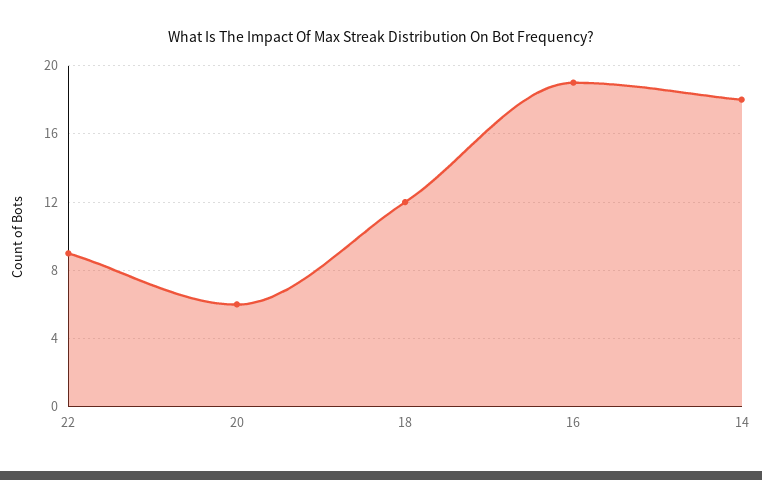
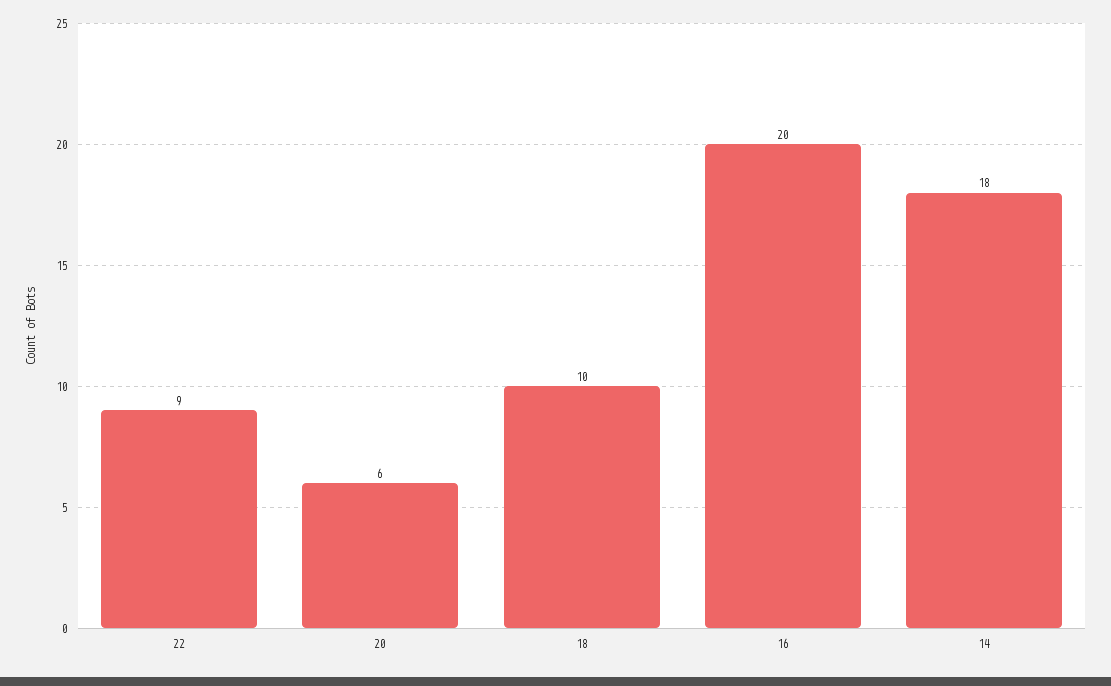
  {
    "22": 9,
    "20": 6,
-   "18": 12,
+   "18": 10,
-   "16": 19,
+   "16": 20,
    "14": 18
  }

